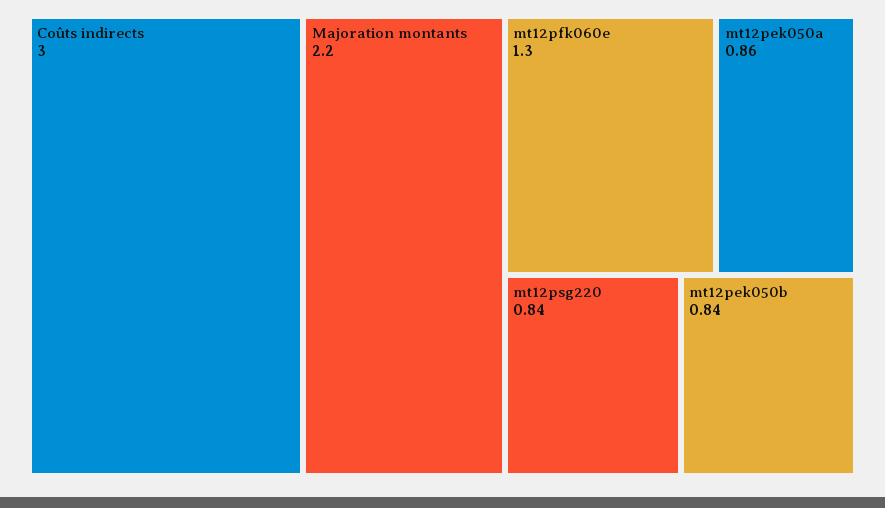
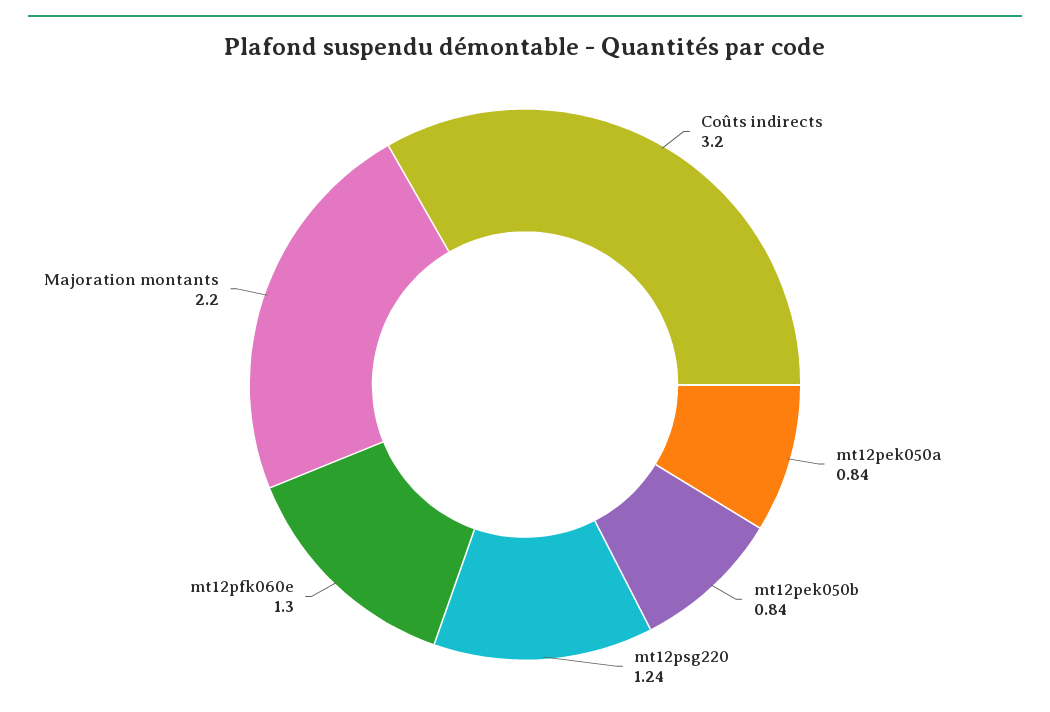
  {
-   "Coûts indirects": 3,
+   "Coûts indirects": 3.2,
    "Majoration montants": 2.2,
    "mt12pfk060e": 1.3,
-   "mt12pek050a": 0.86,
+   "mt12pek050a": 0.84,
-   "mt12psg220": 0.84,
+   "mt12psg220": 1.24,
    "mt12pek050b": 0.84
  }

